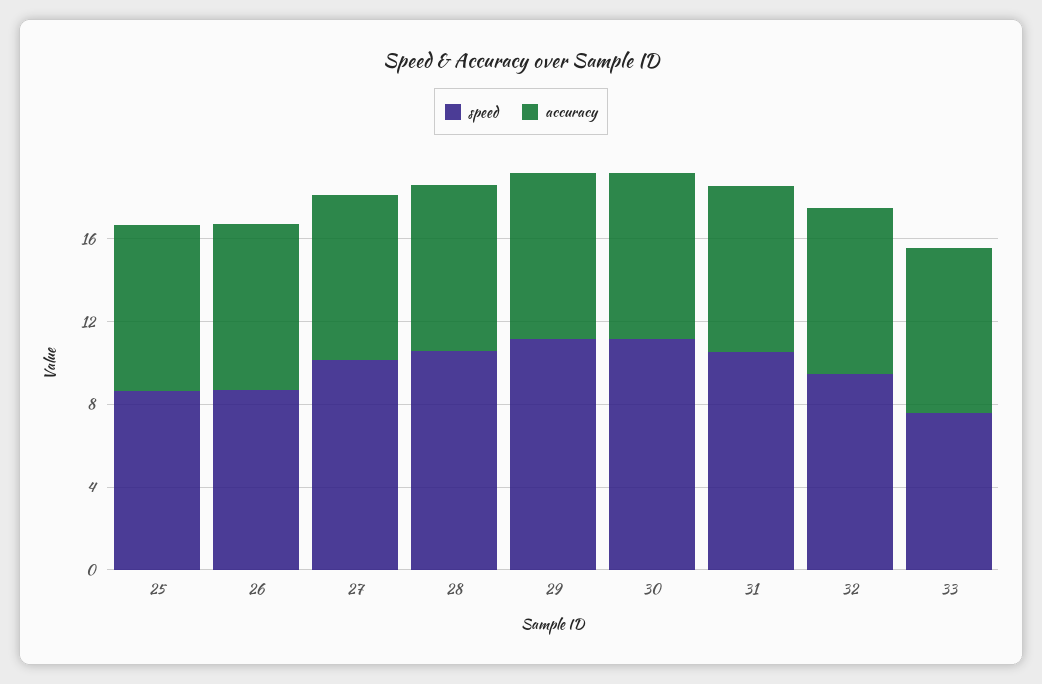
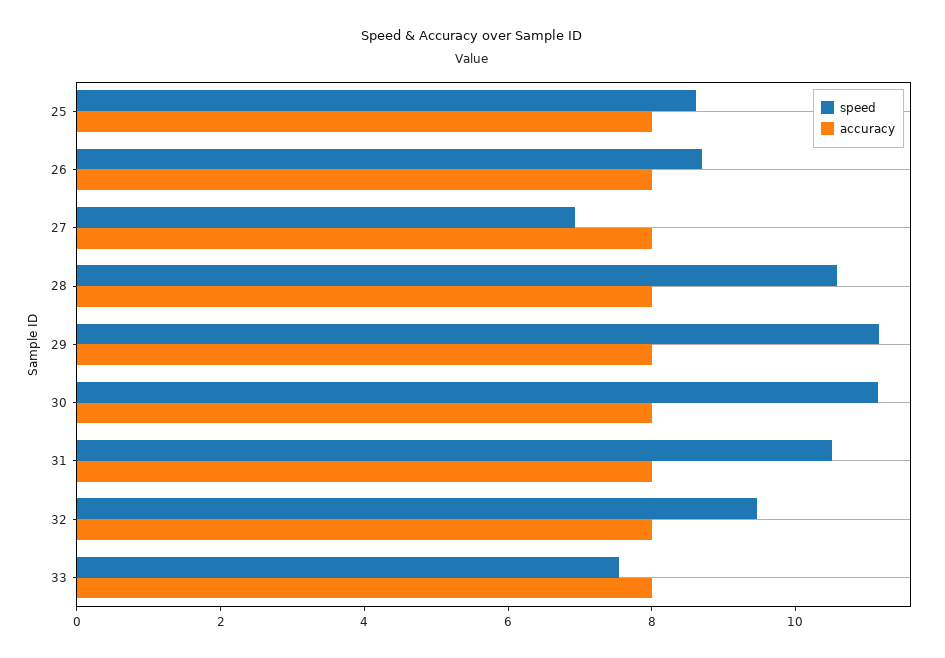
  {
    "speed": {
      "25": 8.5,
      "26": 8.5,
-     "27": 10,
+     "27": 7,
      "28": 10.5,
      "29": 11,
      "30": 11,
      "31": 10.5,
      "32": 9.5,
      "33": 7.5
    },
    "accuracy": {
      "25": 8,
      "26": 8,
      "27": 8,
      "28": 8,
      "29": 8,
      "30": 8,
      "31": 8,
      "32": 8,
      "33": 8
    }
  }

